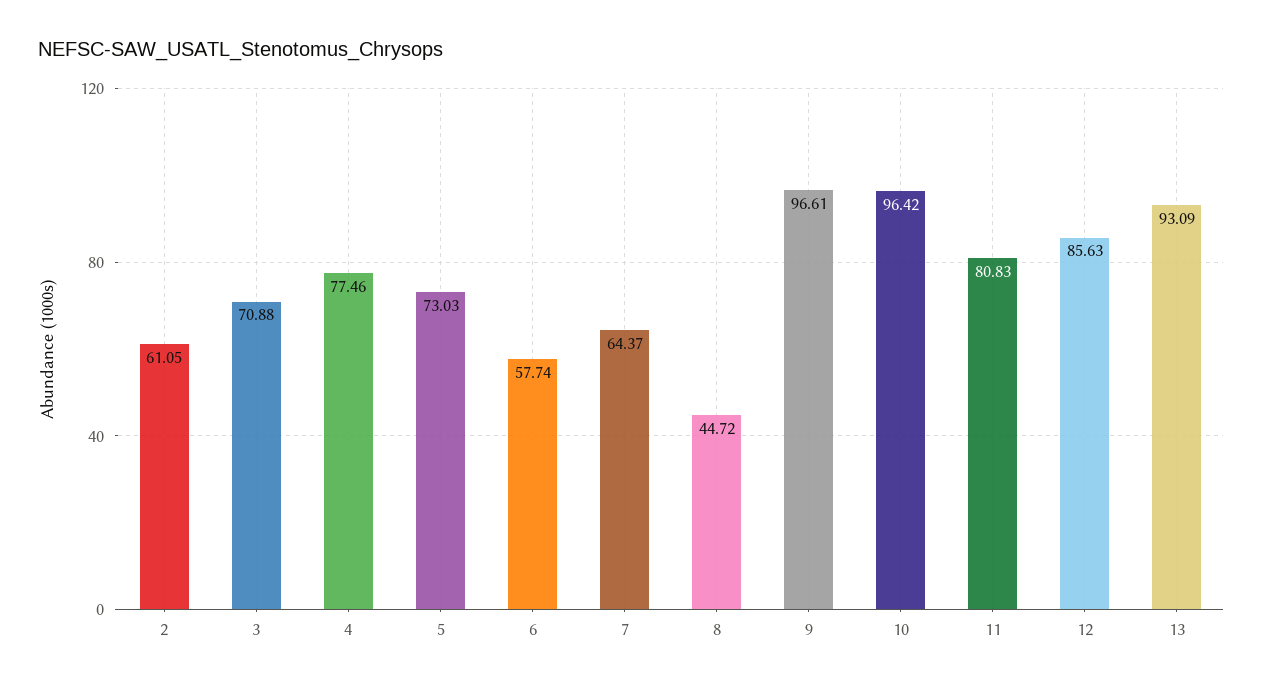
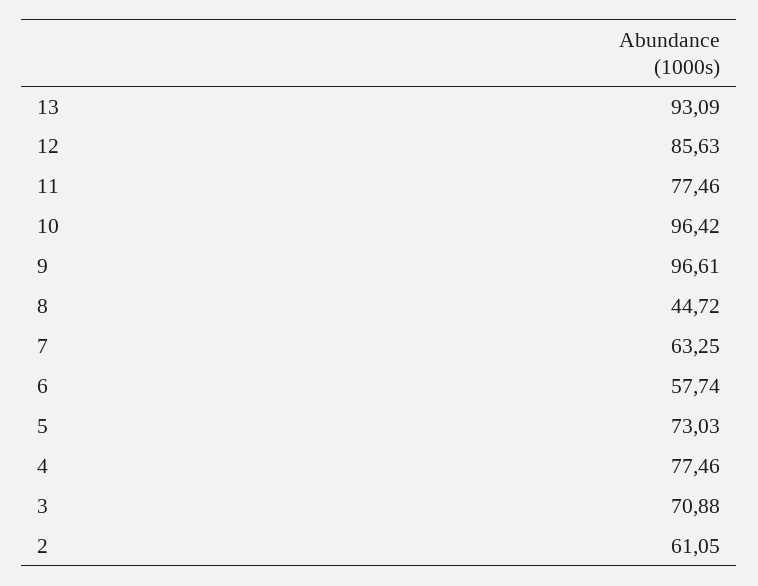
  {
    "2": 61.05,
    "3": 70.88,
    "4": 77.46,
    "5": 73.03,
    "6": 57.74,
-   "7": 64.37,
+   "7": 63.25,
    "8": 44.72,
    "9": 96.61,
    "10": 96.42,
-   "11": 80.83,
+   "11": 77.46,
    "12": 85.63,
    "13": 93.09
  }

